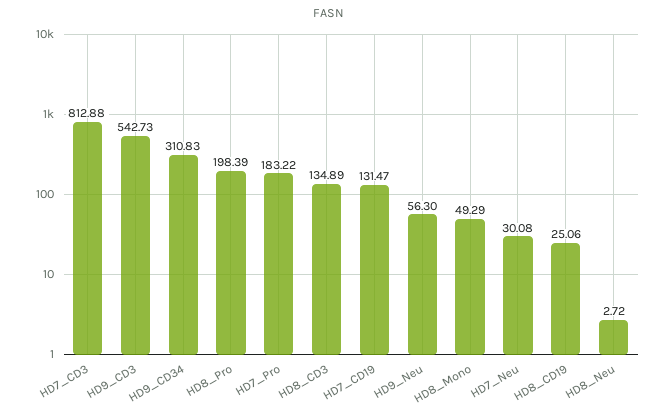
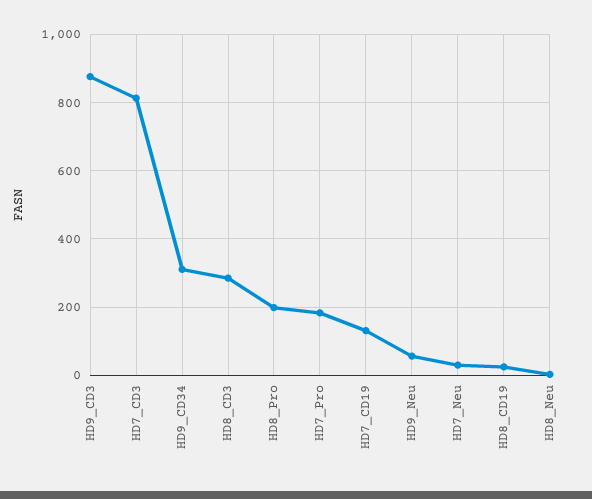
  {
    "HD7_CD3": 812.88,
-   "HD9_CD3": 542.73,
+   "HD9_CD3": 880,
    "HD9_CD34": 310.83,
    "HD8_Pro": 198.39,
    "HD7_Pro": 183.22,
-   "HD8_CD3": 134.89,
+   "HD8_CD3": 280,
    "HD7_CD19": 131.47,
    "HD9_Neu": 56.3,
-   "HD8_Mono": 49.29,
    "HD7_Neu": 30.08,
    "HD8_CD19": 25.06,
    "HD8_Neu": 2.72
  }

